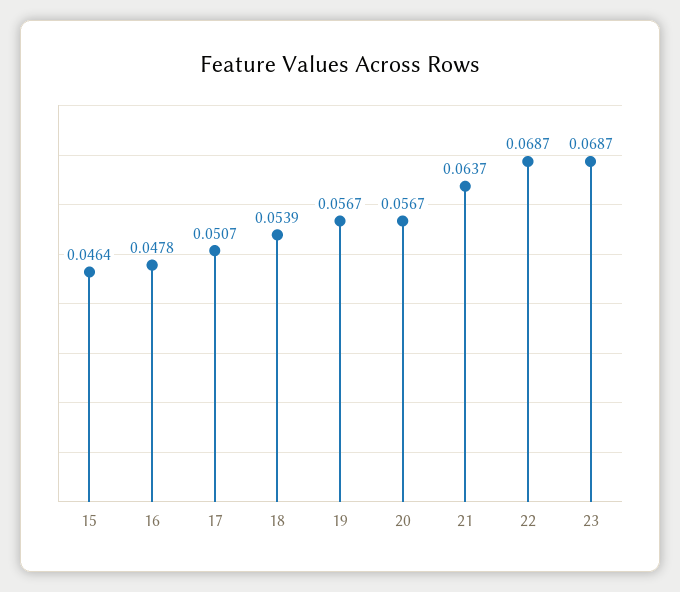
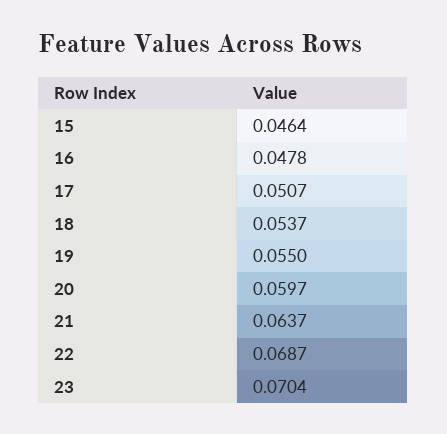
  {
    "15": 0.0464,
    "16": 0.0478,
    "17": 0.0507,
-   "18": 0.0539,
+   "18": 0.0537,
-   "19": 0.0567,
+   "19": 0.055,
-   "20": 0.0567,
+   "20": 0.0597,
    "21": 0.0637,
    "22": 0.0687,
-   "23": 0.0687
+   "23": 0.0704
  }

